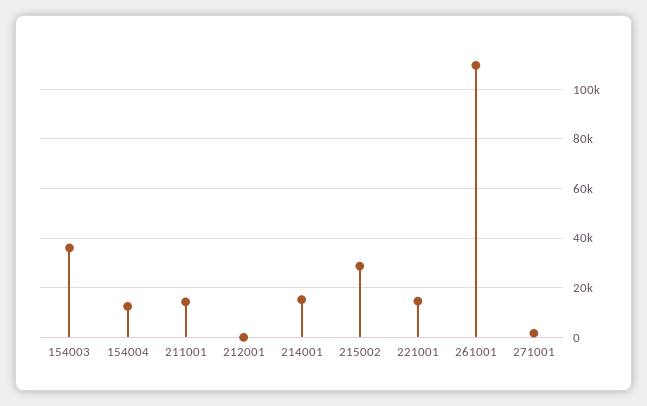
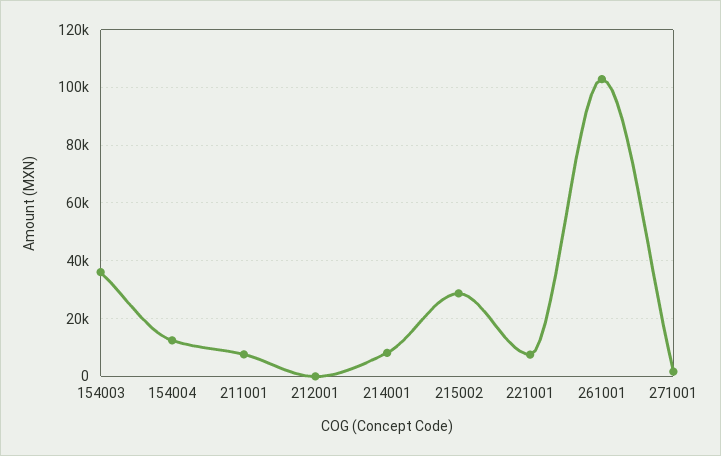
  {
    "154003": 35000,
    "154004": 12500,
-   "211001": 15000,
+   "211001": 7500,
    "212001": 0,
-   "214001": 15000,
+   "214001": 7500,
    "215002": 27500,
-   "221001": 15000,
+   "221001": 7500,
-   "261001": 110000,
+   "261001": 102500,
    "271001": 2500
  }

